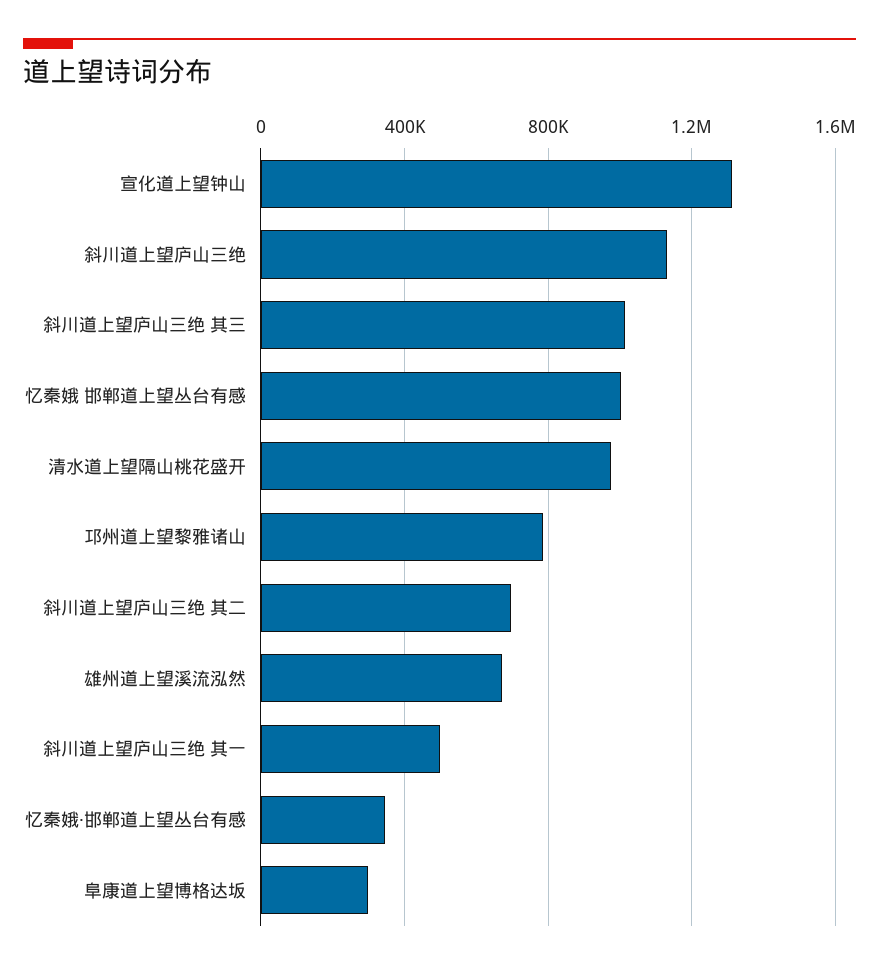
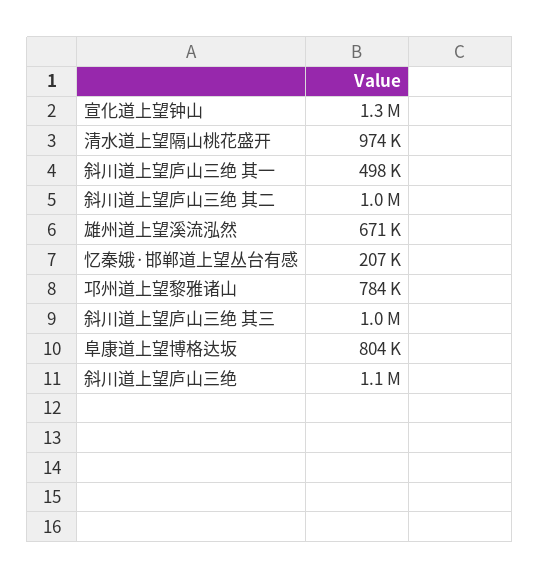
  {
    "宣化道上望钟山": 1300000,
    "斜川道上望庐山三绝": 1100000,
    "斜川道上望庐山三绝 其三": 1000000,
-   "忆秦娥 邯郸道上望丛台有感": 1000000,
    "清水道上望隔山桃花盛开": 974000,
    "邛州道上望黎雅诸山": 784000,
-   "斜川道上望庐山三绝 其二": 700000,
+   "斜川道上望庐山三绝 其二": 1000000,
    "雄州道上望溪流泓然": 671000,
    "斜川道上望庐山三绝 其一": 498000,
-   "忆秦娥·邯郸道上望丛台有感": 350000,
+   "忆秦娥·邯郸道上望丛台有感": 207000,
-   "阜康道上望博格达坂": 300000
+   "阜康道上望博格达坂": 804000
  }

